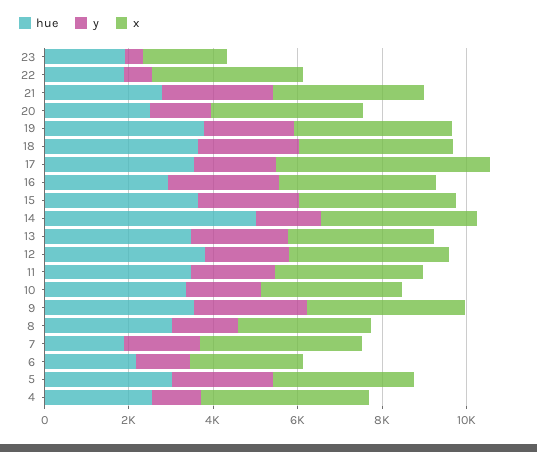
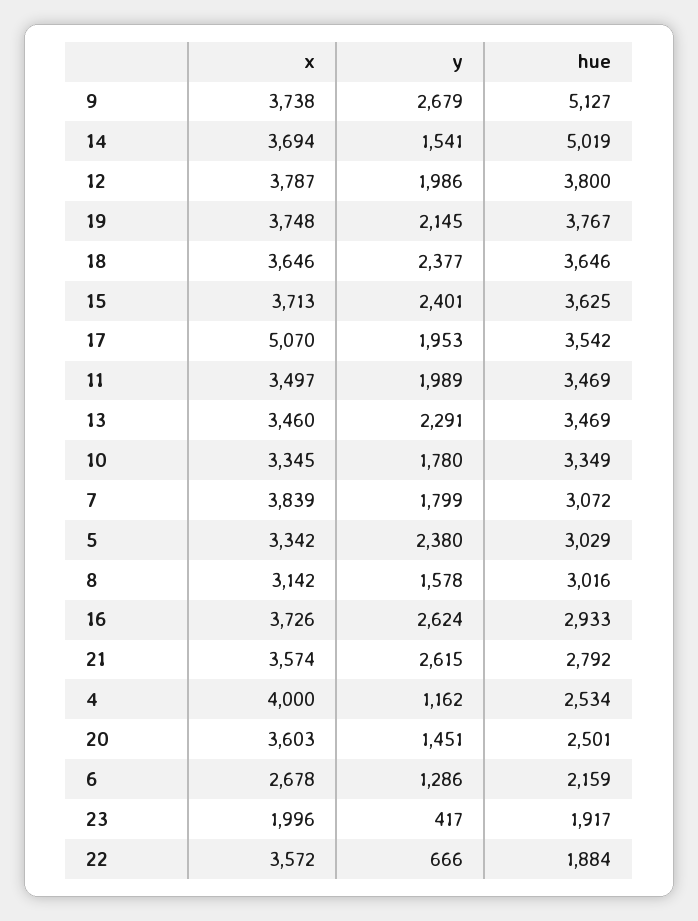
  {
    "hue": {
      "23": 1917,
      "22": 1884,
      "21": 2792,
      "20": 2501,
      "19": 3767,
      "18": 3646,
      "17": 3542,
      "16": 2933,
      "15": 3625,
      "14": 5019,
      "13": 3469,
      "12": 3800,
      "11": 3469,
      "10": 3349,
-     "9": 3500,
+     "9": 5127,
      "8": 3016,
-     "7": 2000,
+     "7": 3072,
      "6": 2159,
      "5": 3029,
      "4": 2534
    },
    "y": {
      "23": 417,
      "22": 666,
      "21": 2615,
      "20": 1451,
      "19": 2145,
      "18": 2377,
      "17": 1953,
      "16": 2624,
      "15": 2401,
      "14": 1541,
      "13": 2291,
      "12": 1986,
      "11": 1989,
      "10": 1780,
      "9": 2679,
      "8": 1578,
      "7": 1799,
      "6": 1286,
      "5": 2380,
      "4": 1162
    },
    "x": {
      "23": 1996,
      "22": 3572,
      "21": 3574,
      "20": 3603,
      "19": 3748,
      "18": 3646,
      "17": 5070,
      "16": 3726,
      "15": 3713,
      "14": 3694,
      "13": 3460,
      "12": 3787,
      "11": 3497,
      "10": 3345,
      "9": 3738,
      "8": 3142,
      "7": 3839,
      "6": 2678,
      "5": 3342,
      "4": 4000
    }
  }

